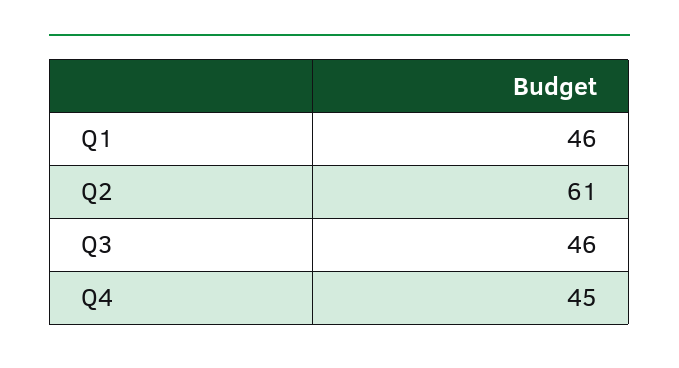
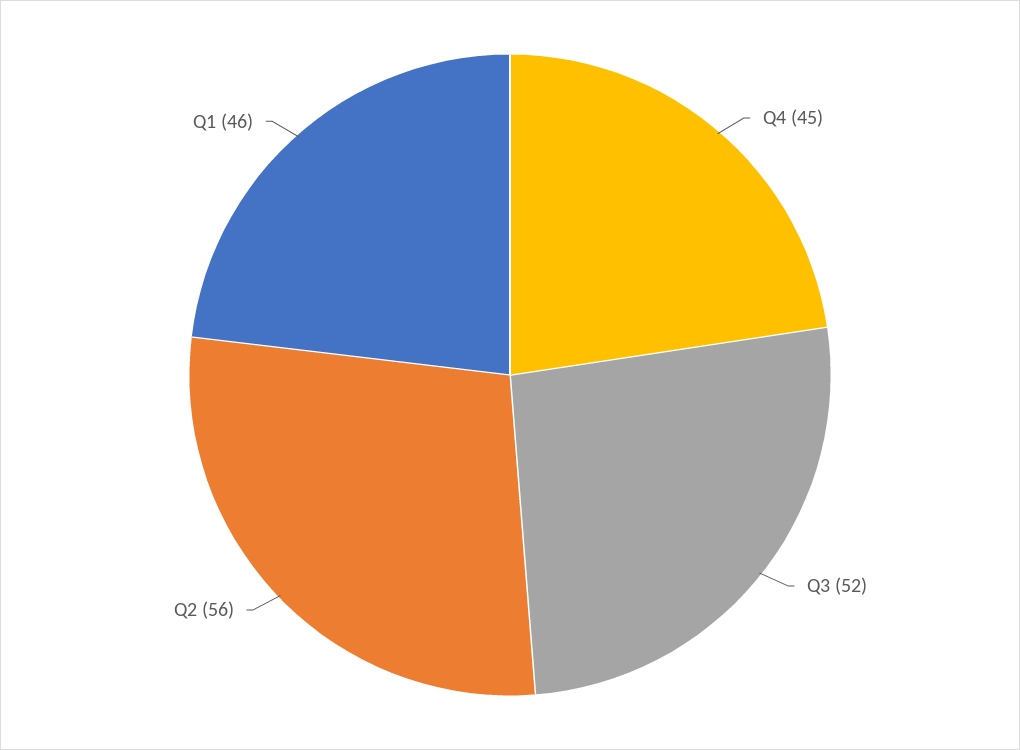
  {
    "Q1": 46,
-   "Q2": 61,
+   "Q2": 56,
-   "Q3": 46,
+   "Q3": 52,
    "Q4": 45
  }

